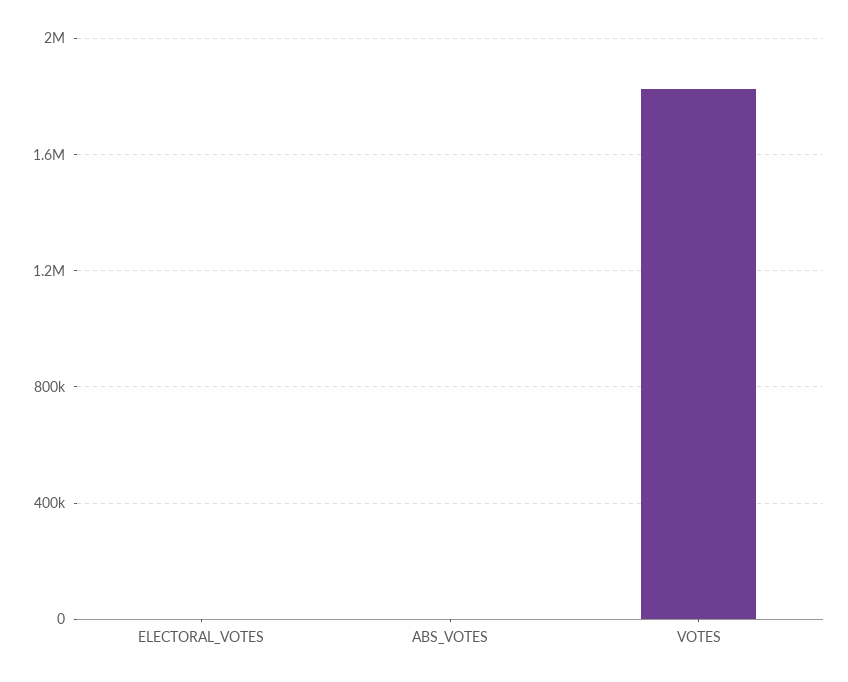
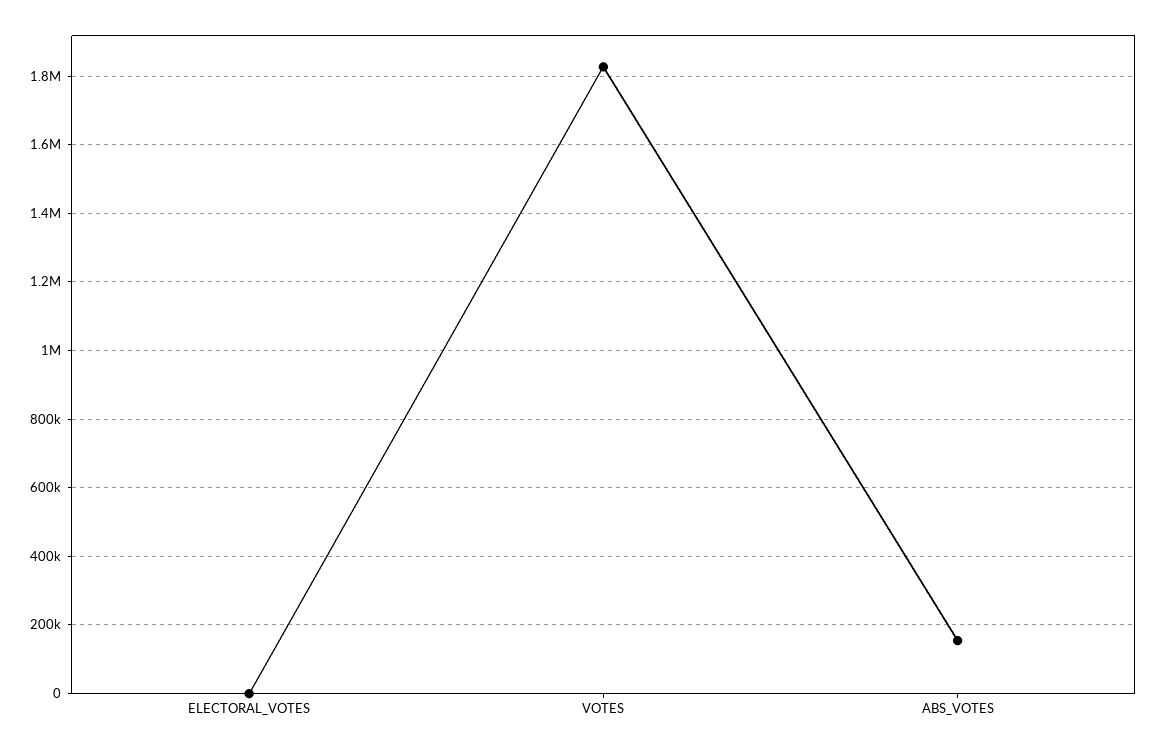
  {
    "ELECTORAL_VOTES": 0,
-   "ABS_VOTES": 0,
+   "ABS_VOTES": 160000,
    "VOTES": 1820000
  }

